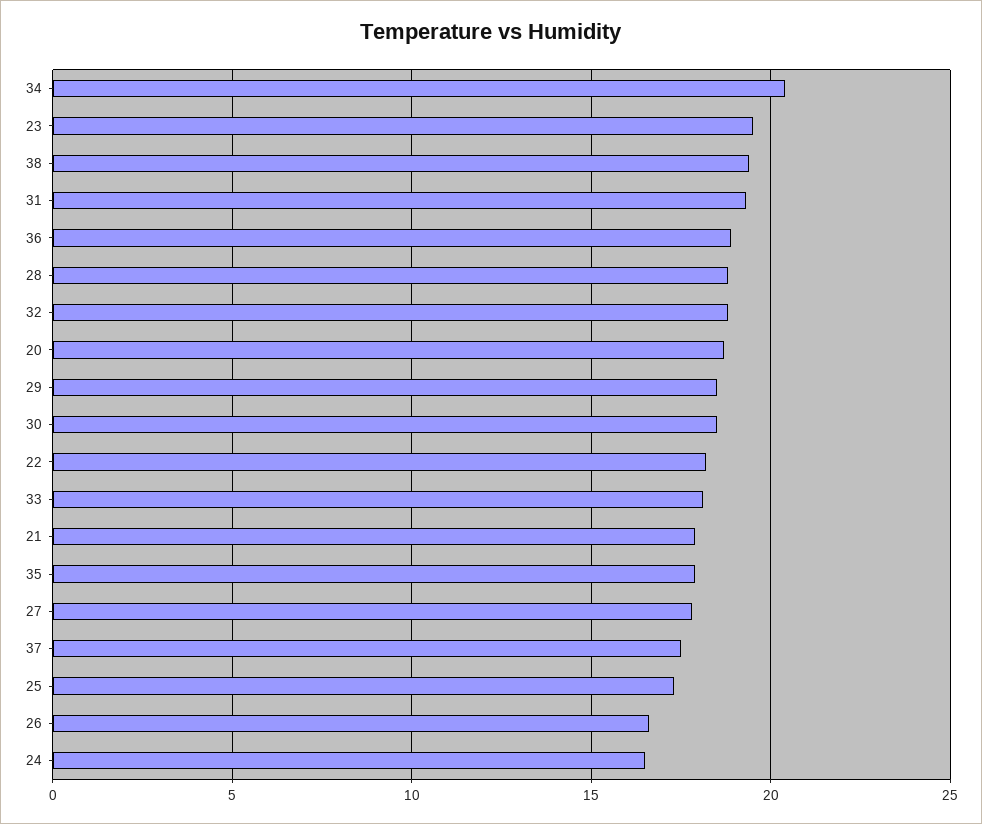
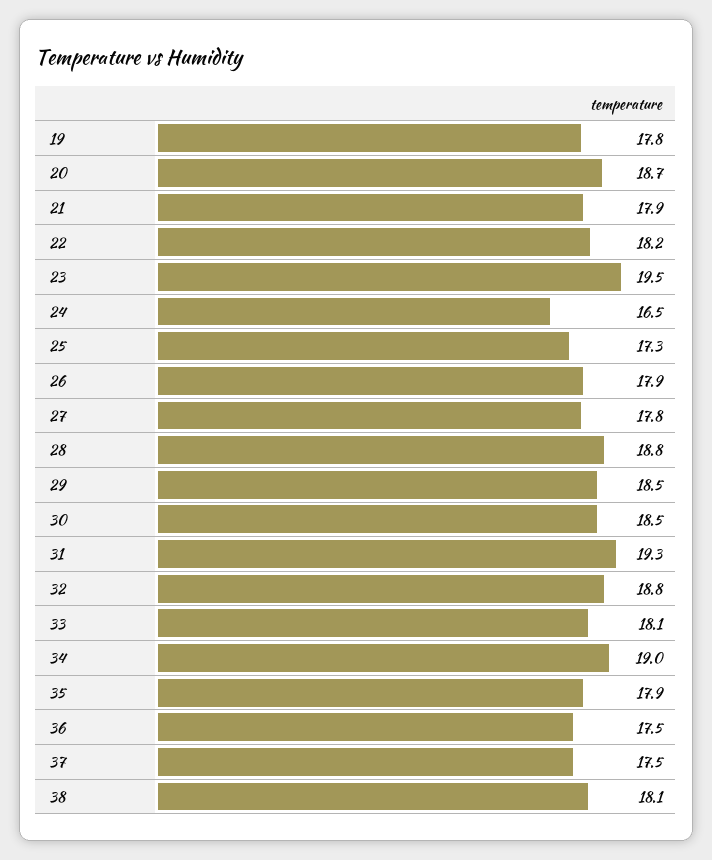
  {
-   "34": 20.5,
+   "34": 19,
    "23": 19.5,
-   "38": 19.5,
+   "38": 18.1,
    "31": 19.3,
-   "36": 19,
+   "36": 17.5,
    "28": 18.8,
    "32": 18.8,
    "20": 18.7,
    "29": 18.5,
    "30": 18.5,
    "22": 18.2,
    "33": 18.1,
    "21": 17.9,
    "35": 17.9,
    "27": 17.8,
    "37": 17.5,
    "25": 17.3,
-   "26": 16.5,
+   "26": 17.9,
-   "24": 16.5
+   "24": 16.5,
+   "19": 17.8
  }

